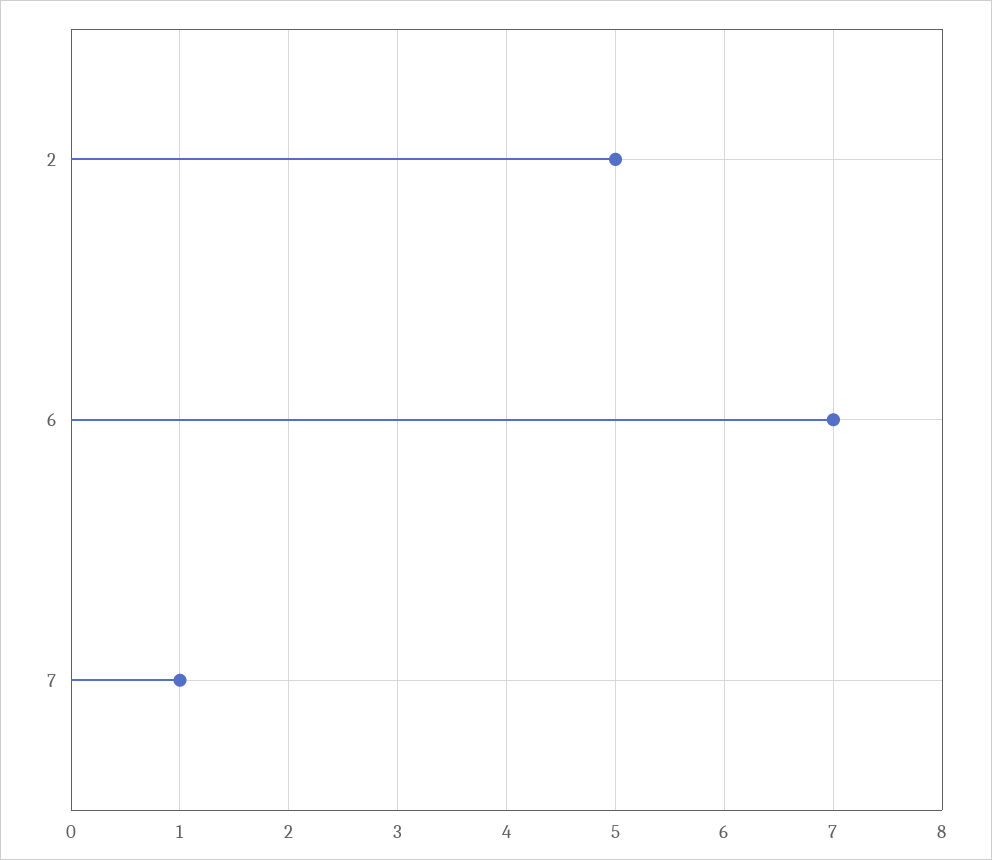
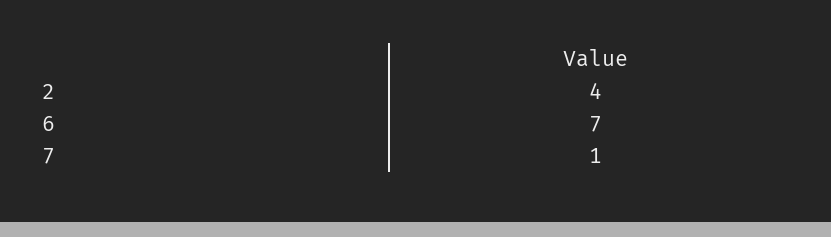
  {
-   "2": 5,
+   "2": 4,
    "6": 7,
    "7": 1
  }

